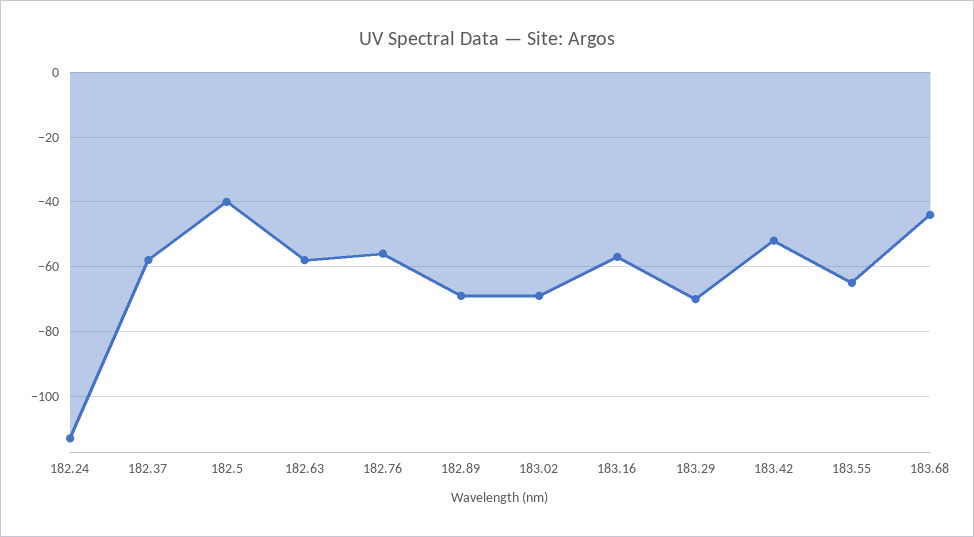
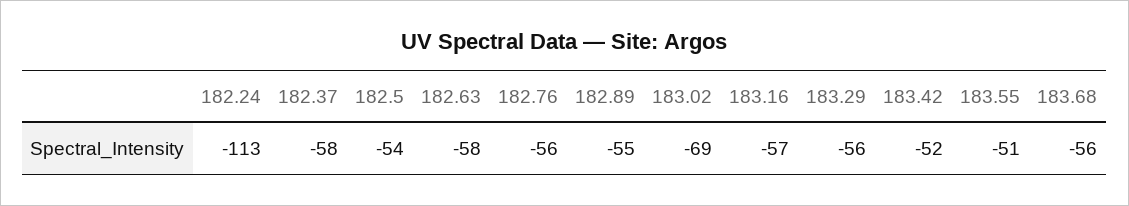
  {
    "182.24": -113,
    "182.37": -58,
-   "182.5": -40,
+   "182.5": -54,
    "182.63": -58,
    "182.76": -56,
-   "182.89": -70,
+   "182.89": -55,
    "183.02": -69,
    "183.16": -57,
-   "183.29": -70,
+   "183.29": -56,
    "183.42": -52,
-   "183.55": -65,
+   "183.55": -51,
-   "183.68": -45
+   "183.68": -56
  }

